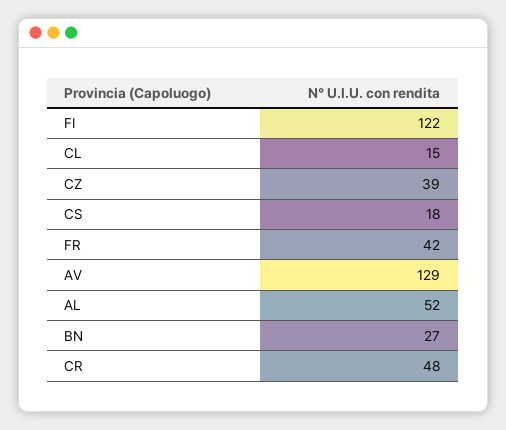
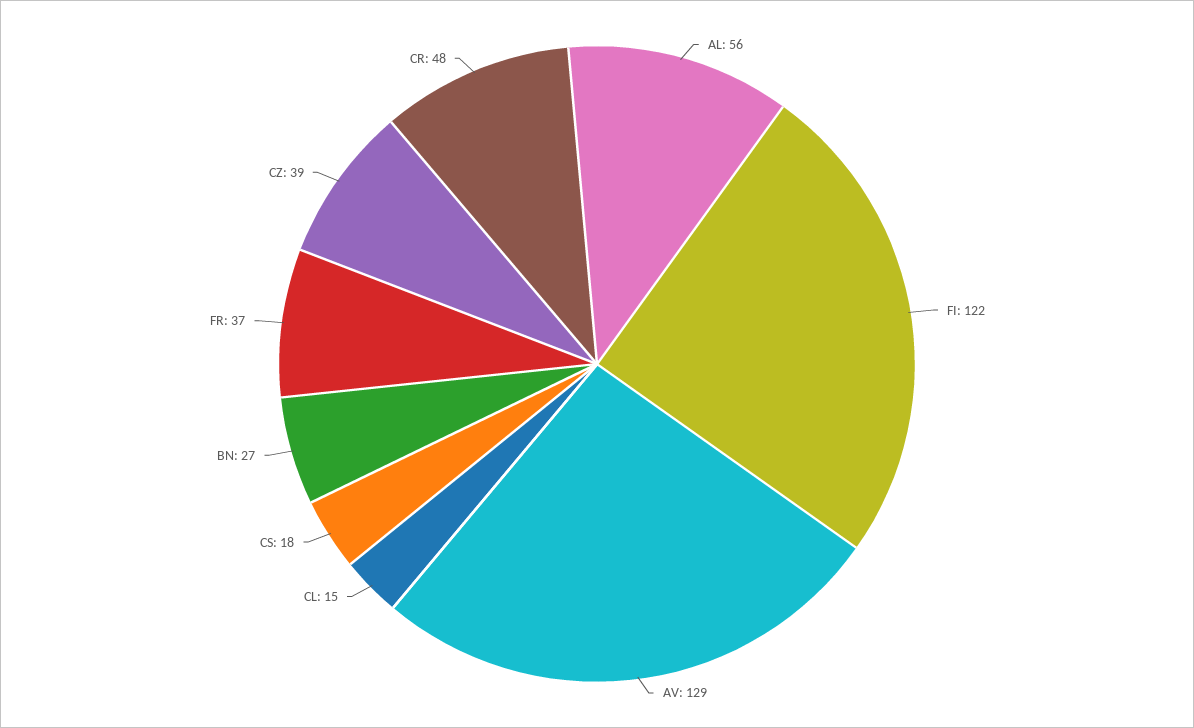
  {
    "FI": 122,
    "CL": 15,
    "CZ": 39,
    "CS": 18,
-   "FR": 42,
+   "FR": 37,
    "AV": 129,
-   "AL": 52,
+   "AL": 56,
    "BN": 27,
    "CR": 48
  }

